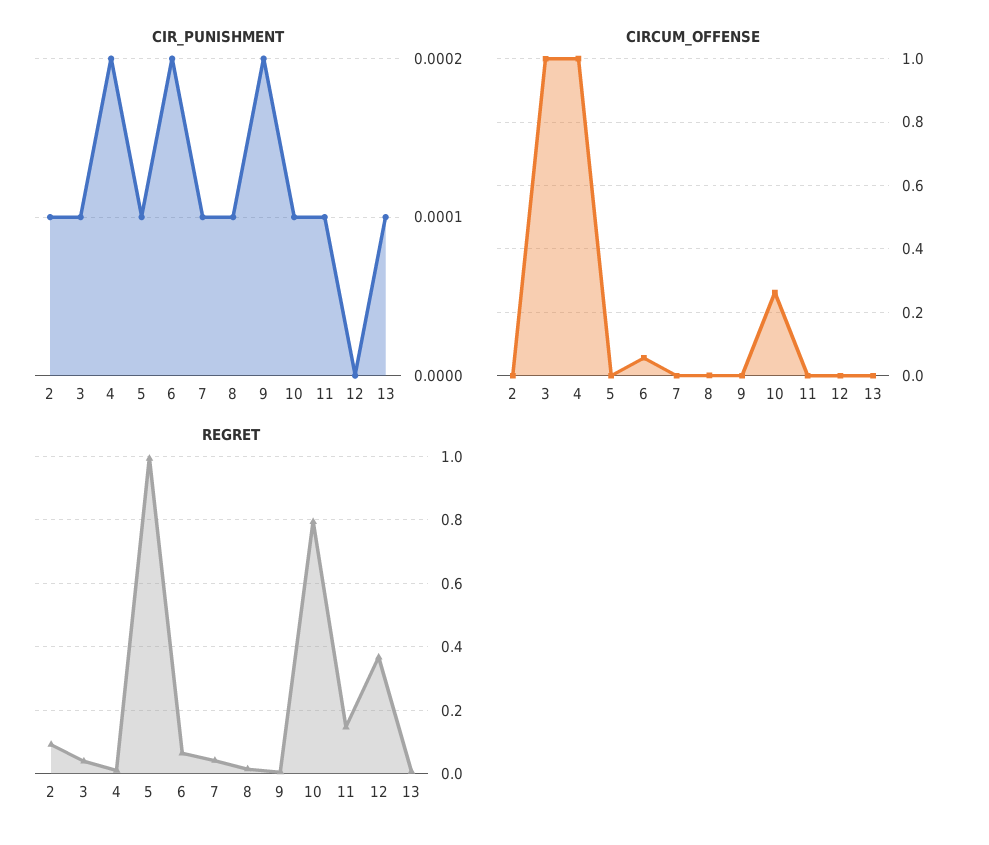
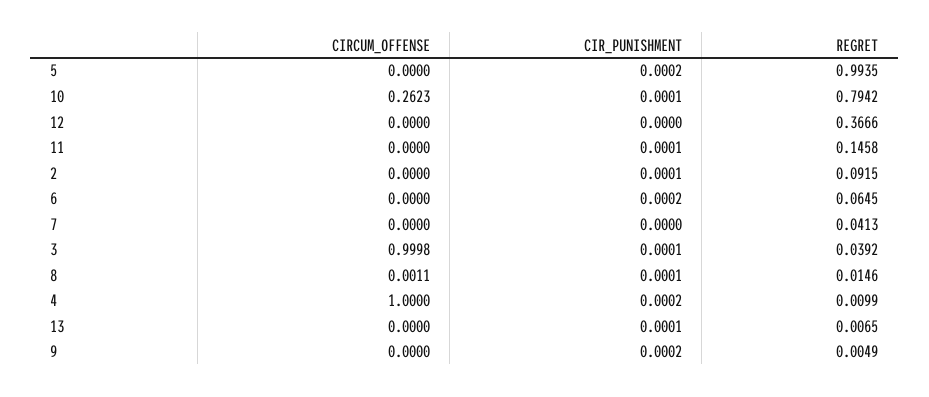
  {
    "CIR_PUNISHMENT": {
      "2": 0.0001,
      "3": 0.0001,
      "4": 0.0002,
-     "5": 0.0001,
+     "5": 0.0002,
      "6": 0.0002,
-     "7": 0.0001,
+     "7": 0,
      "8": 0.0001,
      "9": 0.0002,
      "10": 0.0001,
      "11": 0.0001,
      "12": 0,
      "13": 0.0001
    },
    "CIRCUM_OFFENSE": {
      "2": 0,
      "3": 0.9998,
      "4": 1,
      "5": 0,
-     "6": 0.06,
+     "6": 0,
      "7": 0,
      "8": 0.0011,
      "9": 0,
      "10": 0.2623,
      "11": 0,
      "12": 0,
      "13": 0
    },
    "REGRET": {
      "2": 0.0915,
      "3": 0.0392,
      "4": 0.0099,
      "5": 0.9935,
      "6": 0.0645,
      "7": 0.0413,
      "8": 0.0146,
      "9": 0.0049,
      "10": 0.7942,
      "11": 0.1458,
      "12": 0.3666,
      "13": 0.0065
    }
  }

